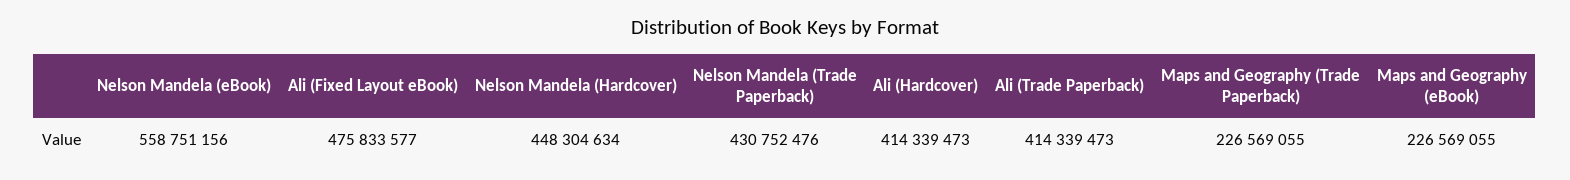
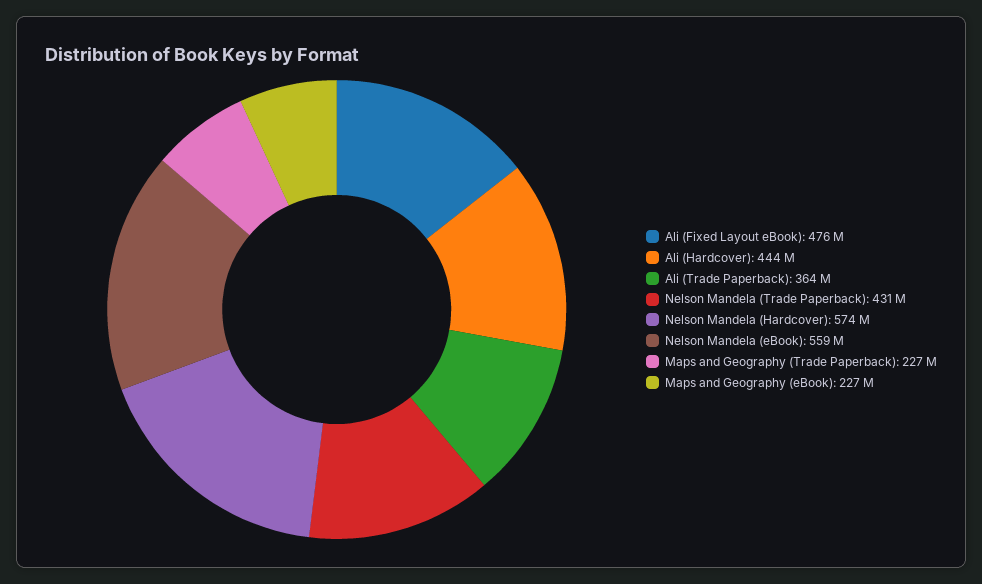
  {
    "Nelson Mandela (eBook)": 558751156,
    "Ali (Fixed Layout eBook)": 475833577,
-   "Nelson Mandela (Hardcover)": 448304634,
+   "Nelson Mandela (Hardcover)": 574000000,
    "Nelson Mandela (Trade Paperback)": 430752476,
-   "Ali (Hardcover)": 414339473,
+   "Ali (Hardcover)": 444000000,
-   "Ali (Trade Paperback)": 414339473,
+   "Ali (Trade Paperback)": 364000000,
    "Maps and Geography (Trade Paperback)": 226569055,
    "Maps and Geography (eBook)": 226569055
  }

